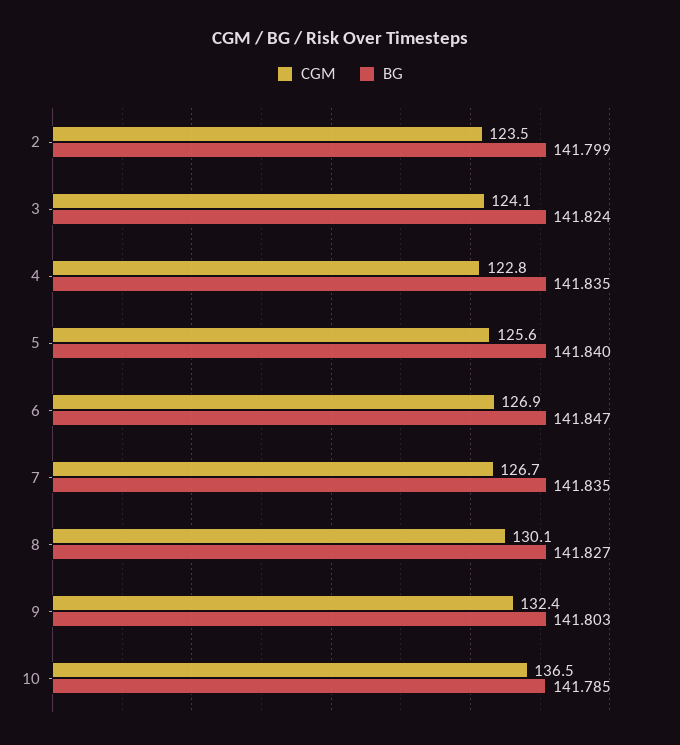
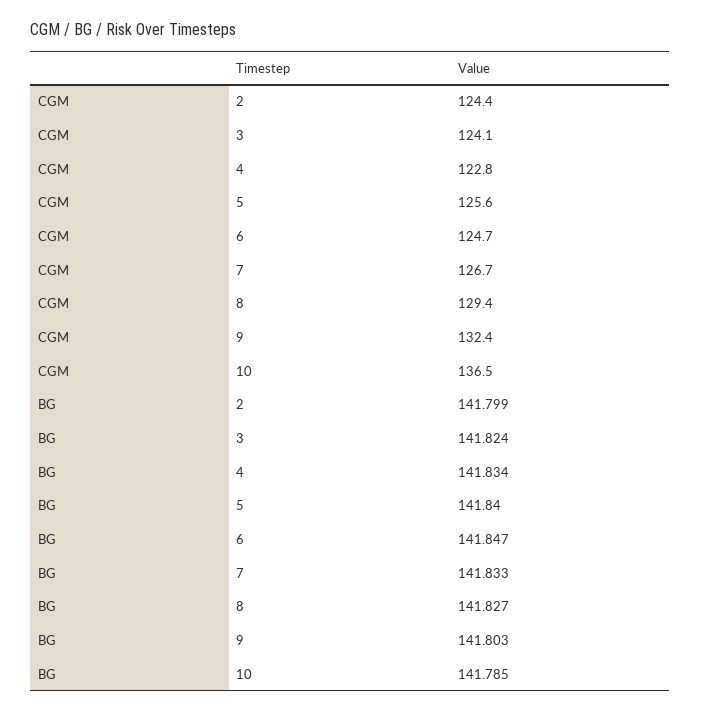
  {
    "CGM": {
-     "2": 123.5,
+     "2": 124.4,
      "3": 124.1,
      "4": 122.8,
      "5": 125.6,
-     "6": 126.9,
+     "6": 124.7,
      "7": 126.7,
-     "8": 130.1,
+     "8": 129.4,
      "9": 132.4,
      "10": 136.5
    },
    "BG": {
      "2": 141.799,
      "3": 141.824,
-     "4": 141.835,
+     "4": 141.834,
      "5": 141.84,
      "6": 141.847,
-     "7": 141.835,
+     "7": 141.833,
      "8": 141.827,
      "9": 141.803,
      "10": 141.785
    }
  }

